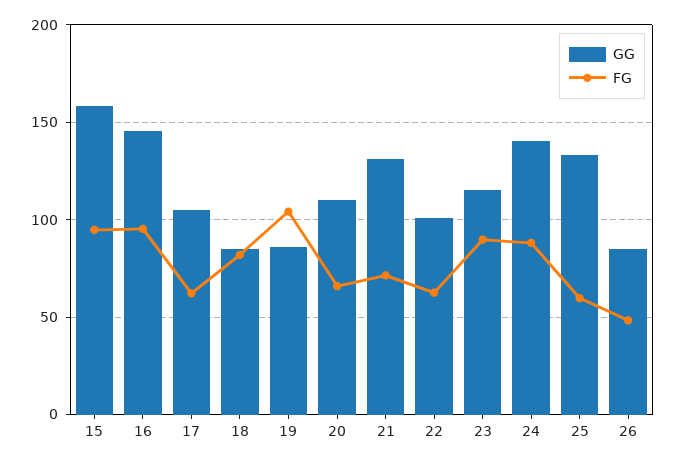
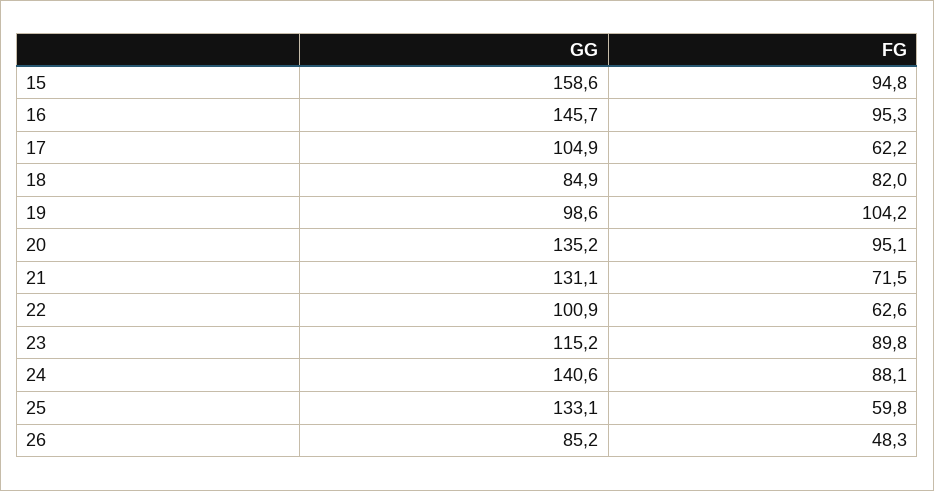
  {
    "GG": {
      "15": 158.6,
      "16": 145.7,
      "17": 104.9,
      "18": 84.9,
-     "19": 85,
+     "19": 98.6,
-     "20": 110,
+     "20": 135.2,
      "21": 131.1,
      "22": 100.9,
      "23": 115.2,
      "24": 140.6,
      "25": 133.1,
      "26": 85.2
    },
    "FG": {
      "15": 94.8,
      "16": 95.3,
      "17": 62.2,
      "18": 82,
      "19": 104.2,
-     "20": 65,
+     "20": 95.1,
      "21": 71.5,
      "22": 62.6,
      "23": 89.8,
      "24": 88.1,
      "25": 59.8,
      "26": 48.3
    }
  }

